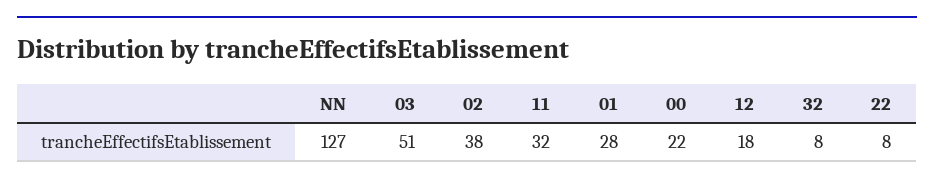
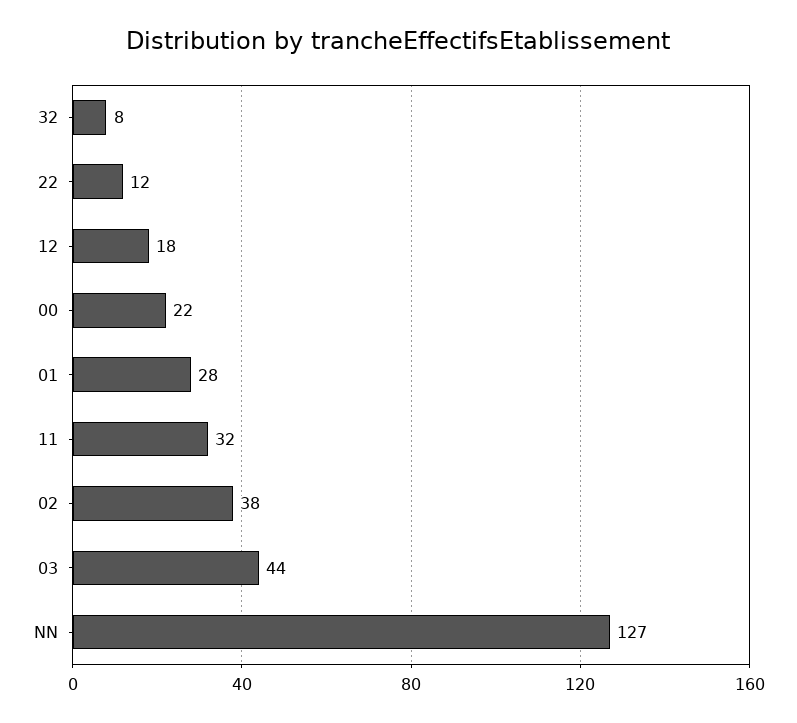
  {
    "NN": 127,
-   "03": 51,
+   "03": 44,
    "02": 38,
    "11": 32,
    "01": 28,
    "00": 22,
    "12": 18,
    "32": 8,
-   "22": 8
+   "22": 12
  }

